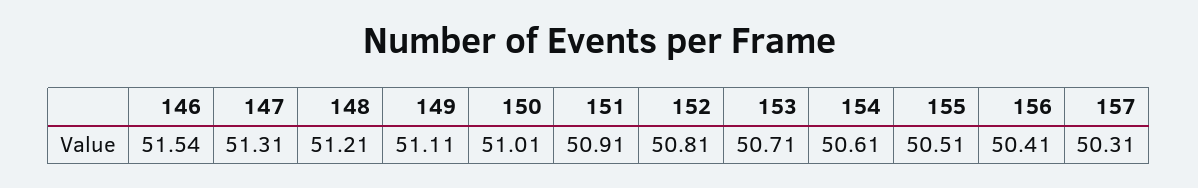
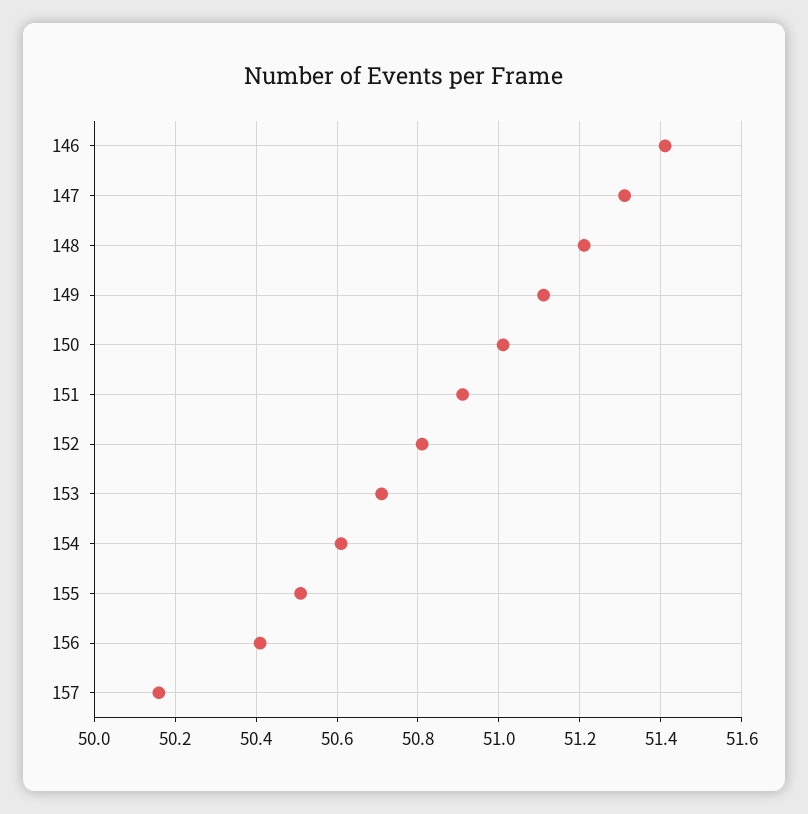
  {
-   "146": 51.54,
+   "146": 51.4,
    "147": 51.31,
    "148": 51.21,
    "149": 51.11,
    "150": 51.01,
    "151": 50.91,
    "152": 50.81,
    "153": 50.71,
    "154": 50.61,
    "155": 50.51,
    "156": 50.41,
-   "157": 50.31
+   "157": 50.15
  }

